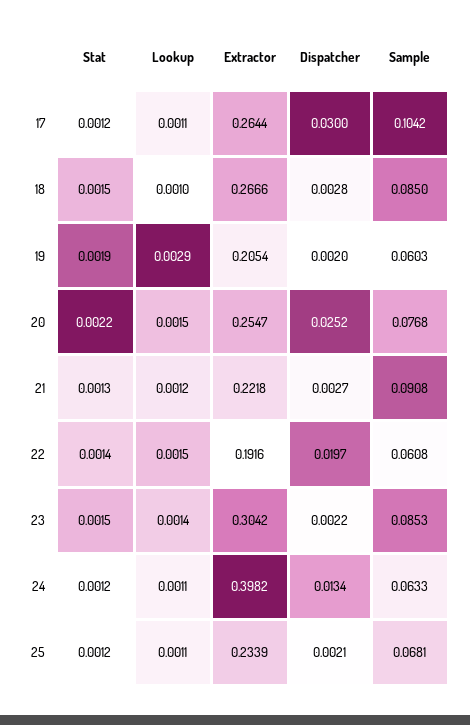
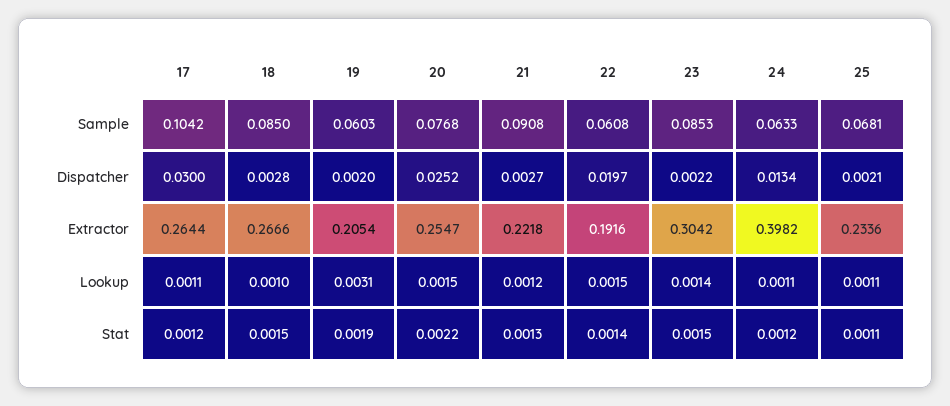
  {
    "Stat": {
      "17": 0.0012,
      "18": 0.0015,
      "19": 0.0019,
      "20": 0.0022,
      "21": 0.0013,
      "22": 0.0014,
      "23": 0.0015,
      "24": 0.0012,
-     "25": 0.0012
+     "25": 0.0011
    },
    "Lookup": {
      "17": 0.0011,
      "18": 0.001,
-     "19": 0.0029,
+     "19": 0.0031,
      "20": 0.0015,
      "21": 0.0012,
      "22": 0.0015,
      "23": 0.0014,
      "24": 0.0011,
      "25": 0.0011
    },
    "Extractor": {
      "17": 0.2644,
      "18": 0.2666,
      "19": 0.2054,
      "20": 0.2547,
      "21": 0.2218,
      "22": 0.1916,
      "23": 0.3042,
      "24": 0.3982,
-     "25": 0.2339
+     "25": 0.2336
    },
    "Dispatcher": {
      "17": 0.03,
      "18": 0.0028,
      "19": 0.002,
      "20": 0.0252,
      "21": 0.0027,
      "22": 0.0197,
      "23": 0.0022,
      "24": 0.0134,
      "25": 0.0021
    },
    "Sample": {
      "17": 0.1042,
      "18": 0.085,
      "19": 0.0603,
      "20": 0.0768,
      "21": 0.0908,
      "22": 0.0608,
      "23": 0.0853,
      "24": 0.0633,
      "25": 0.0681
    }
  }

